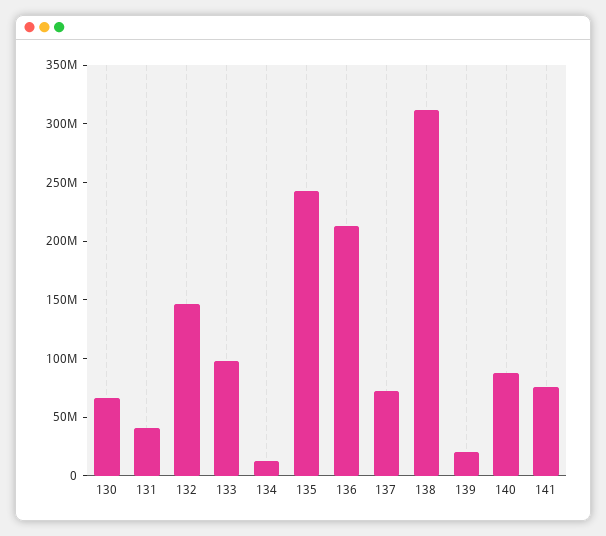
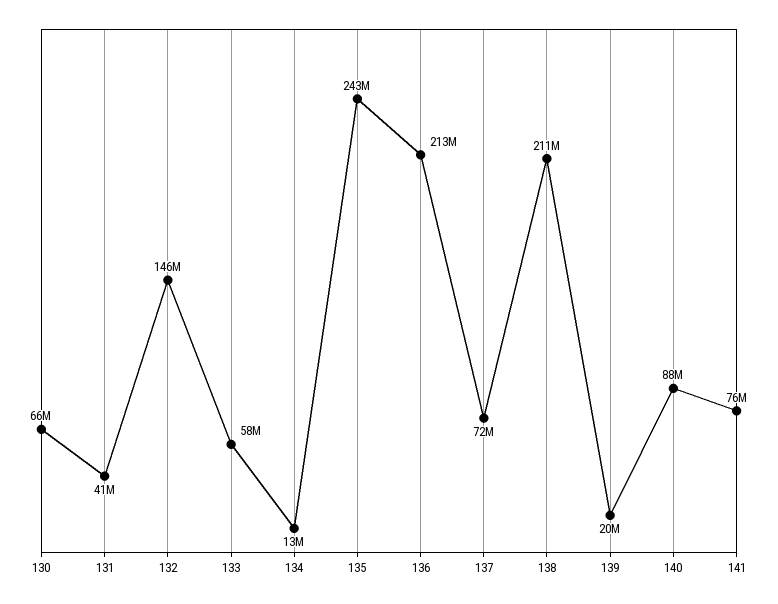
  {
    "130": 66000000,
    "131": 41000000,
    "132": 146000000,
-   "133": 100000000,
+   "133": 58000000,
    "134": 13000000,
    "135": 243000000,
    "136": 213000000,
    "137": 72000000,
-   "138": 310000000,
+   "138": 211000000,
    "139": 20000000,
    "140": 88000000,
    "141": 76000000
  }

